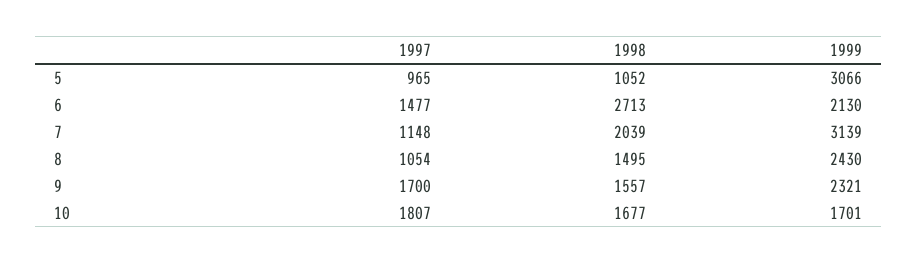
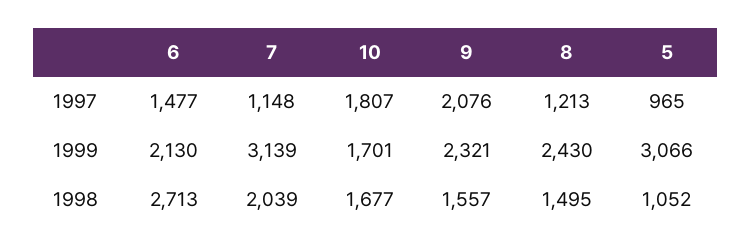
  {
    "1997": {
      "5": 965,
      "6": 1477,
      "7": 1148,
-     "8": 1054,
+     "8": 1213,
-     "9": 1700,
+     "9": 2076,
      "10": 1807
    },
    "1998": {
      "5": 1052,
      "6": 2713,
      "7": 2039,
      "8": 1495,
      "9": 1557,
      "10": 1677
    },
    "1999": {
      "5": 3066,
      "6": 2130,
      "7": 3139,
      "8": 2430,
      "9": 2321,
      "10": 1701
    }
  }

